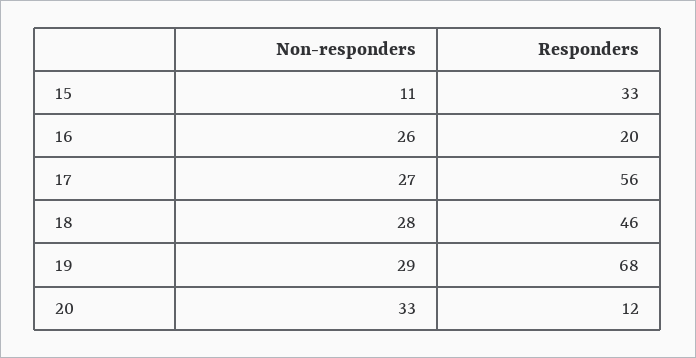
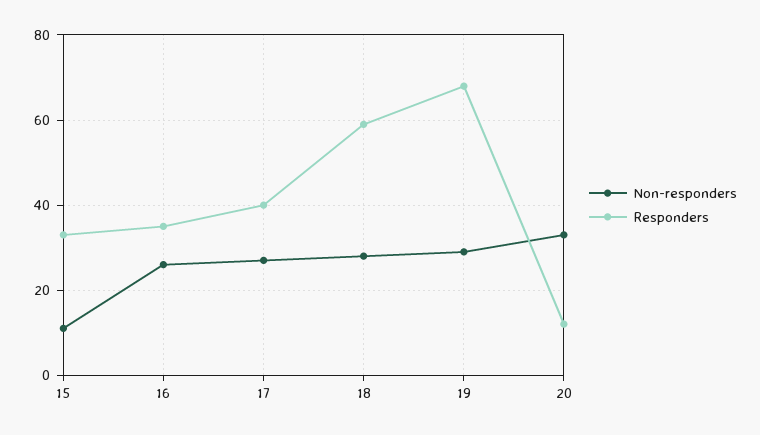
  {
    "Non-responders": {
      "15": 11,
      "16": 26,
      "17": 27,
      "18": 28,
      "19": 29,
      "20": 33
    },
    "Responders": {
      "15": 33,
-     "16": 20,
+     "16": 35,
-     "17": 56,
+     "17": 40,
-     "18": 46,
+     "18": 60,
      "19": 68,
      "20": 12
    }
  }

